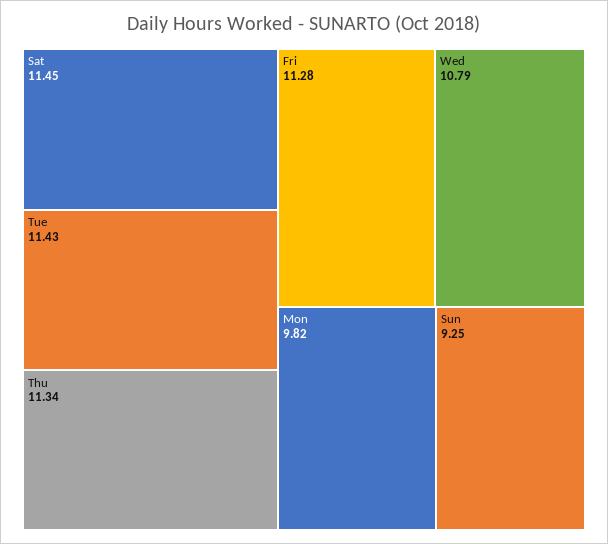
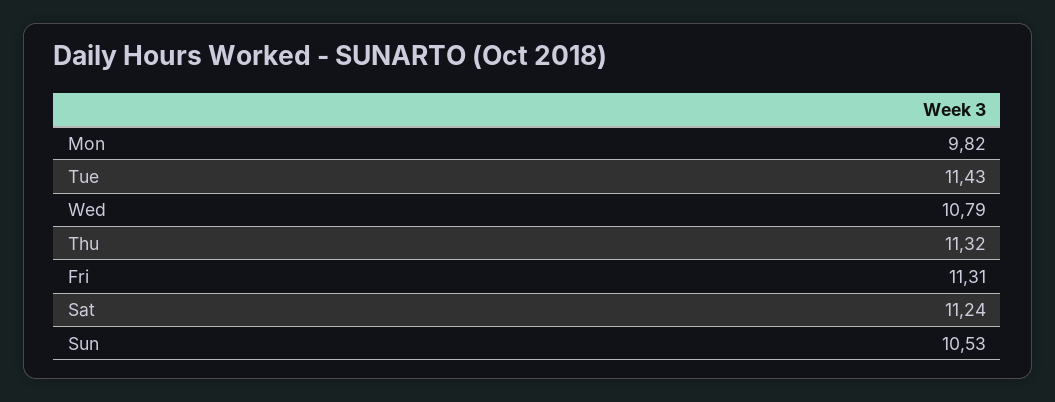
  {
-   "Sat": 11.45,
+   "Sat": 11.24,
    "Tue": 11.43,
-   "Thu": 11.34,
+   "Thu": 11.32,
-   "Fri": 11.28,
+   "Fri": 11.31,
    "Wed": 10.79,
    "Mon": 9.82,
-   "Sun": 9.25
+   "Sun": 10.53
  }

